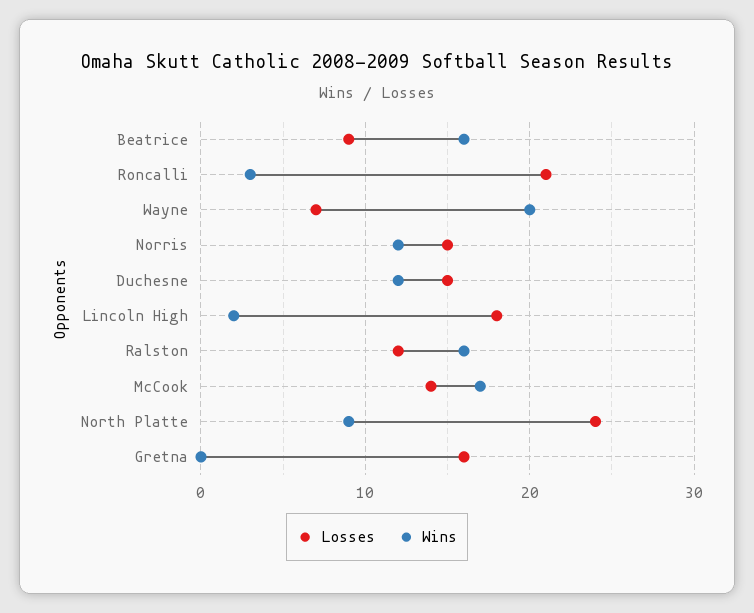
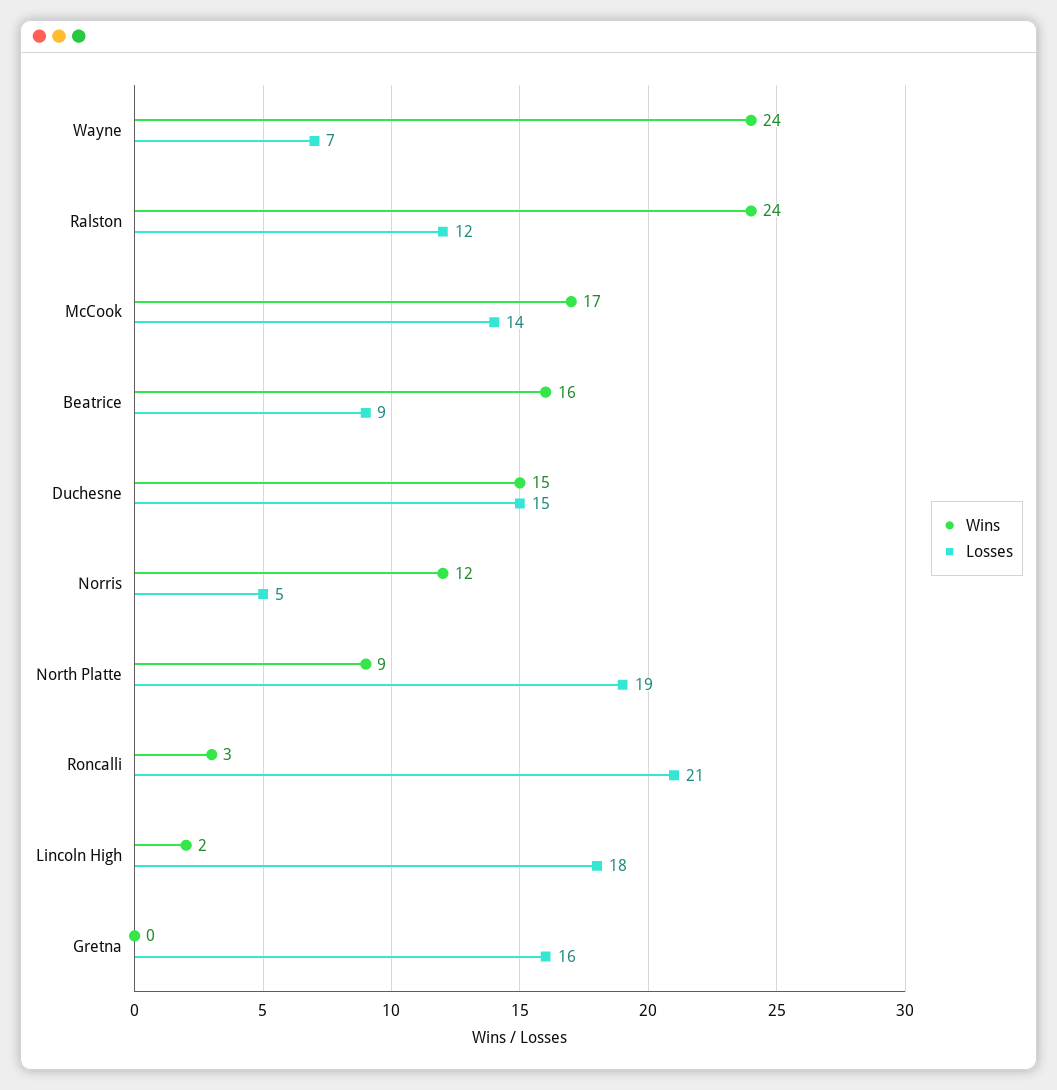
  {
    "Losses": {
      "Beatrice": 9,
      "Roncalli": 21,
      "Wayne": 7,
-     "Norris": 15,
+     "Norris": 5,
      "Duchesne": 15,
      "Lincoln High": 18,
      "Ralston": 12,
      "McCook": 14,
-     "North Platte": 24,
+     "North Platte": 19,
      "Gretna": 16
    },
    "Wins": {
      "Beatrice": 16,
      "Roncalli": 3,
-     "Wayne": 20,
+     "Wayne": 24,
      "Norris": 12,
-     "Duchesne": 12,
+     "Duchesne": 15,
      "Lincoln High": 2,
-     "Ralston": 16,
+     "Ralston": 24,
      "McCook": 17,
      "North Platte": 9,
      "Gretna": 0
    }
  }

